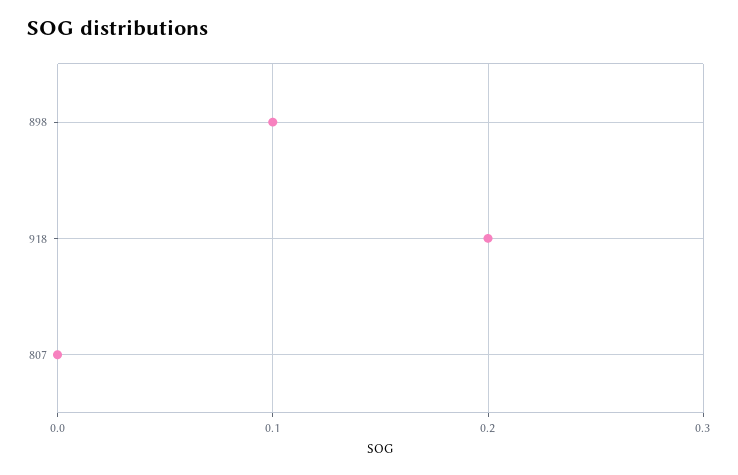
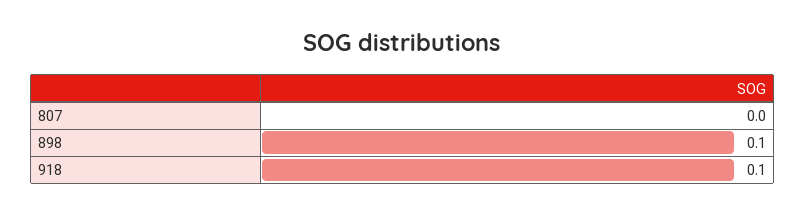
  {
    "898": 0.1,
-   "918": 0.2,
+   "918": 0.1,
    "807": 0
  }

